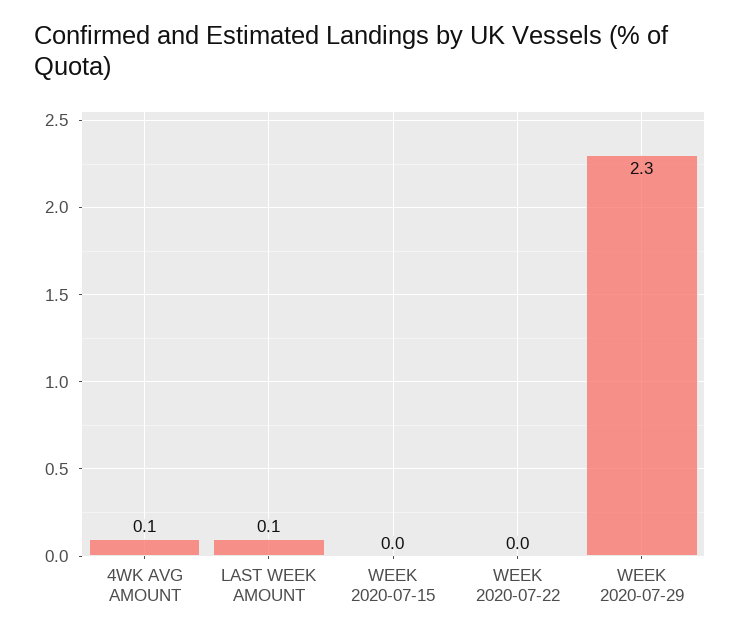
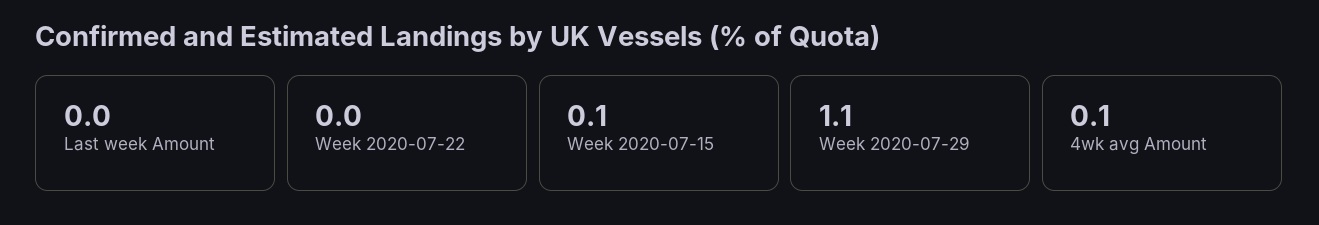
  {
    "4WK AVG AMOUNT": 0.1,
-   "LAST WEEK AMOUNT": 0.1,
+   "LAST WEEK AMOUNT": 0,
-   "WEEK 2020-07-15": 0,
+   "WEEK 2020-07-15": 0.1,
    "WEEK 2020-07-22": 0,
-   "WEEK 2020-07-29": 2.3
+   "WEEK 2020-07-29": 1.1
  }

